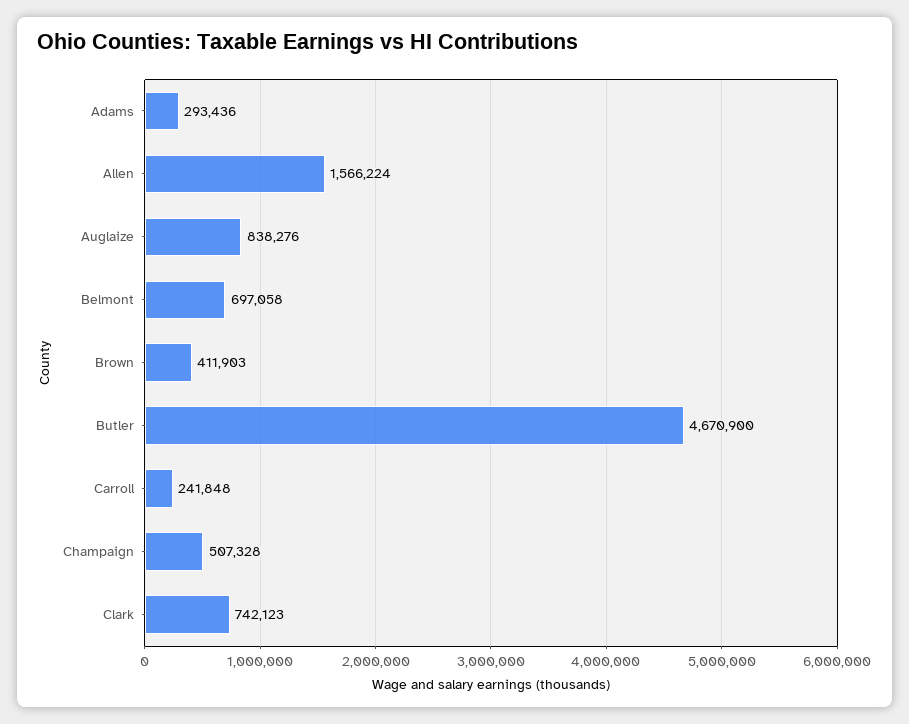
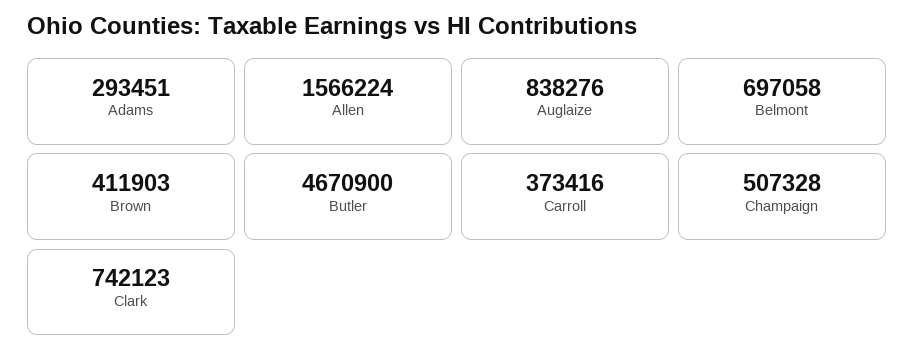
  {
-   "Adams": 293436,
+   "Adams": 293451,
    "Allen": 1566224,
    "Auglaize": 838276,
    "Belmont": 697058,
    "Brown": 411903,
    "Butler": 4670900,
-   "Carroll": 241848,
+   "Carroll": 373416,
    "Champaign": 507328,
    "Clark": 742123
  }

